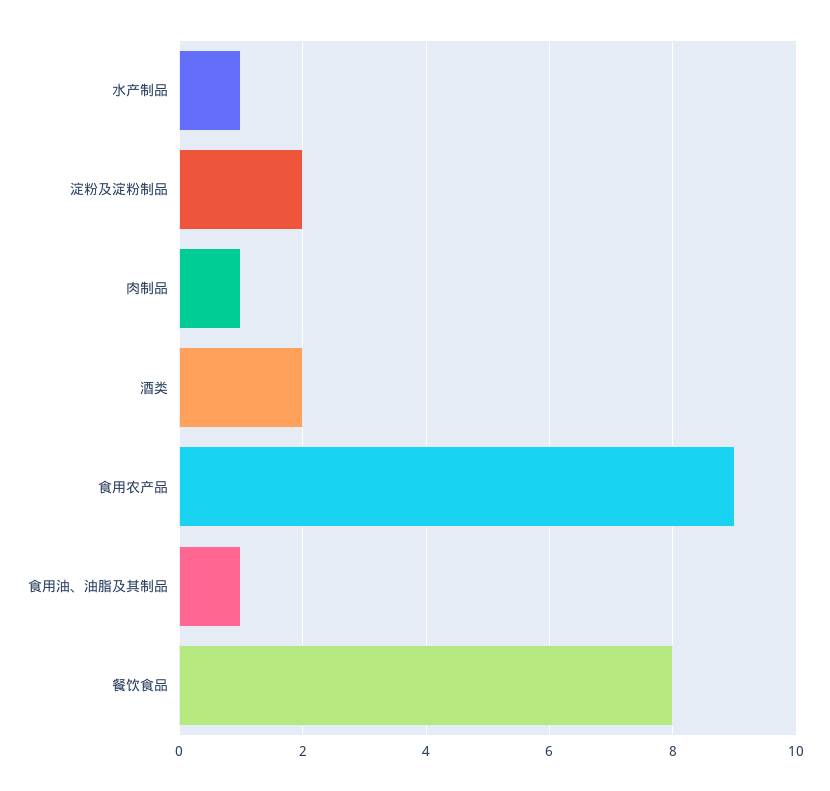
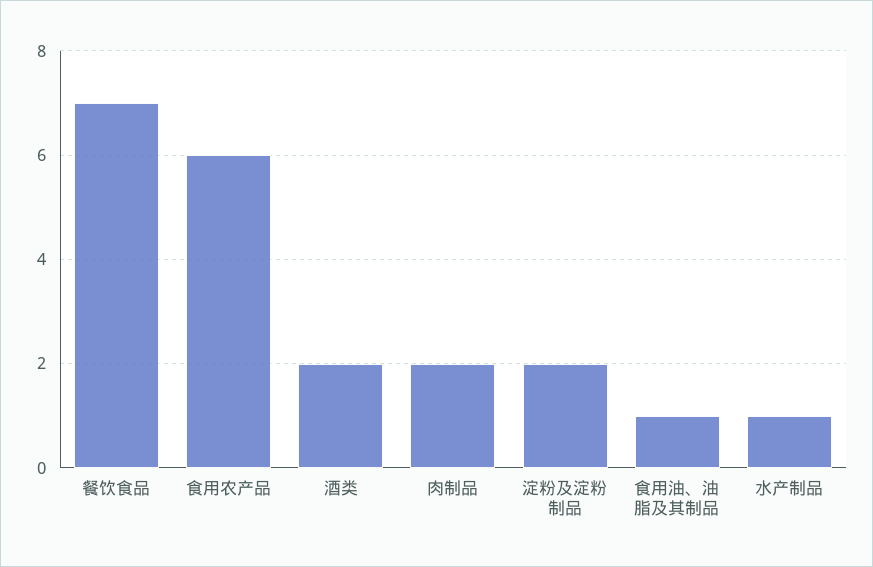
  {
    "水产制品": 1,
    "淀粉及淀粉制品": 2,
-   "肉制品": 1,
+   "肉制品": 2,
    "酒类": 2,
-   "食用农产品": 9,
+   "食用农产品": 6,
    "食用油、油脂及其制品": 1,
-   "餐饮食品": 8
+   "餐饮食品": 7
  }

